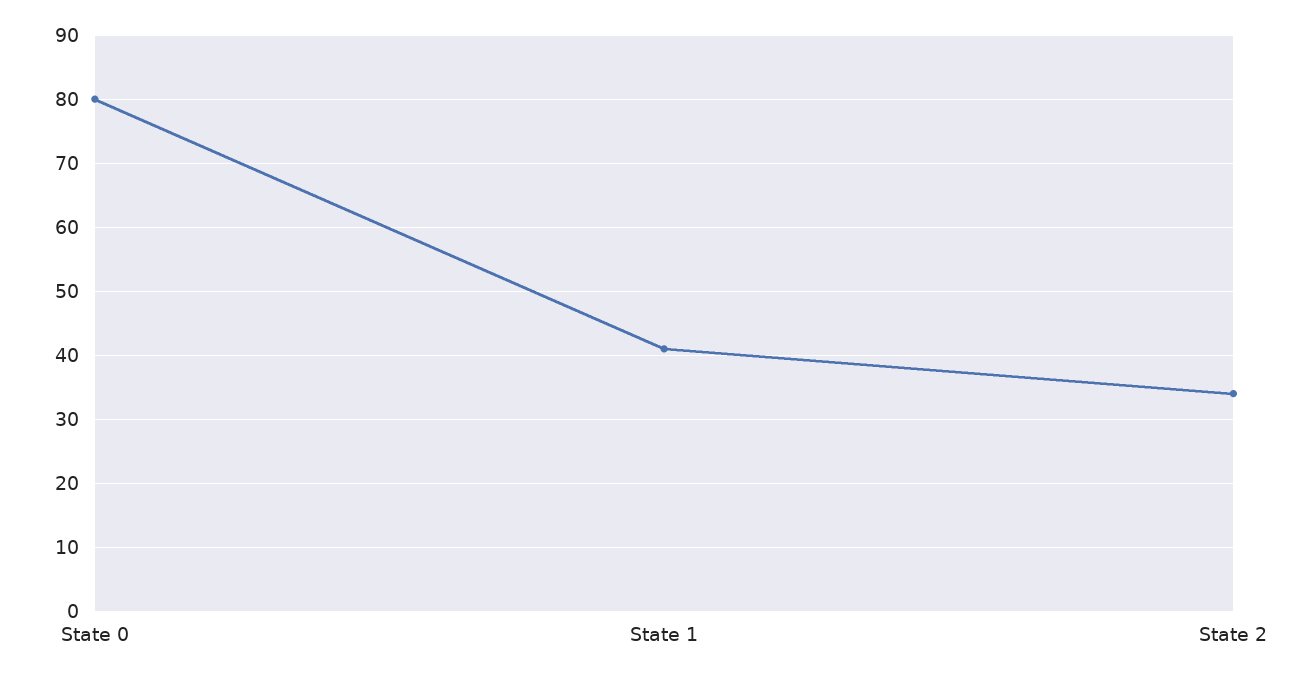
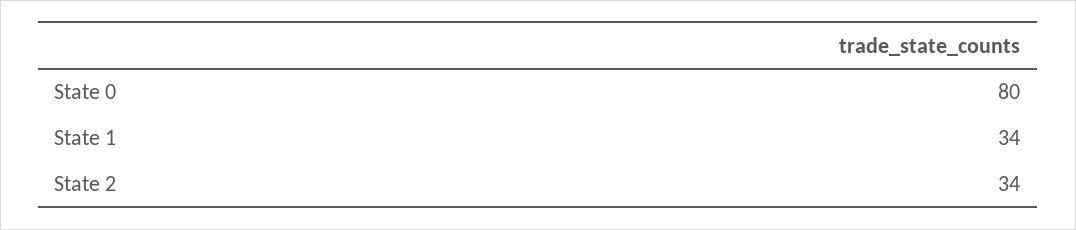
  {
    "State 0": 80,
-   "State 1": 41,
+   "State 1": 34,
    "State 2": 34
  }

